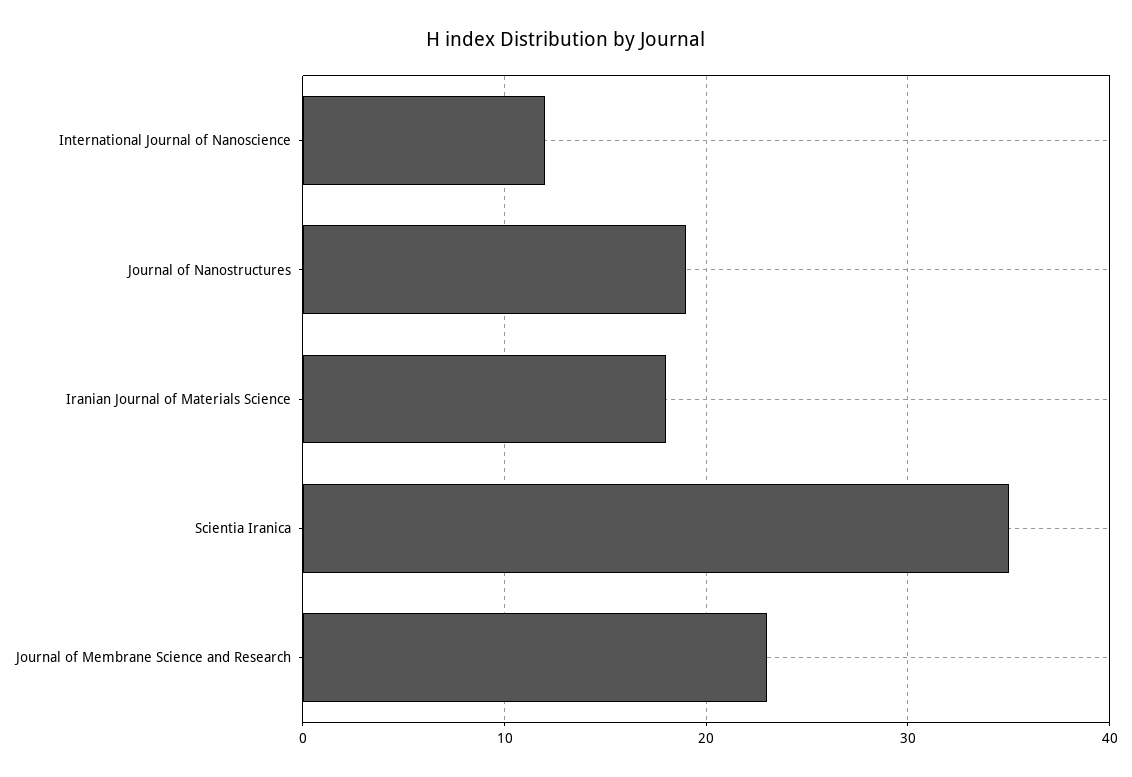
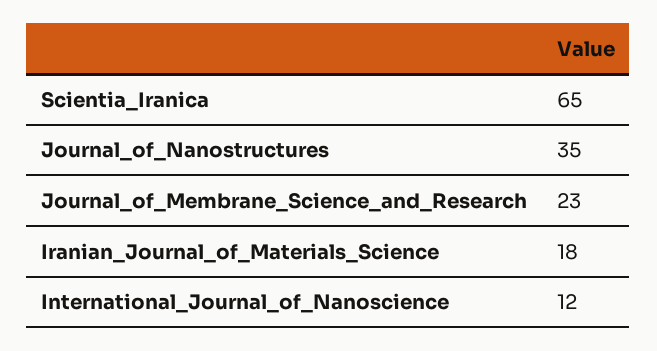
  {
    "International Journal of Nanoscience": 12,
-   "Journal of Nanostructures": 19,
+   "Journal of Nanostructures": 35,
    "Iranian Journal of Materials Science": 18,
-   "Scientia Iranica": 35,
+   "Scientia Iranica": 65,
    "Journal of Membrane Science and Research": 23
  }

